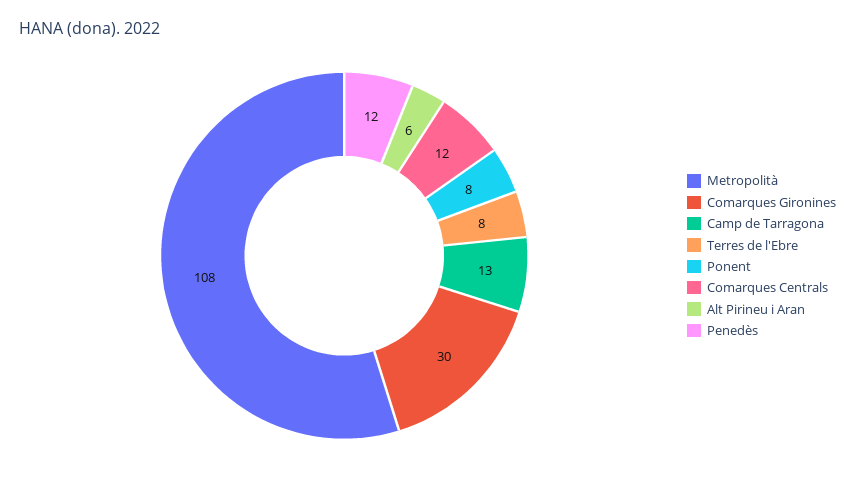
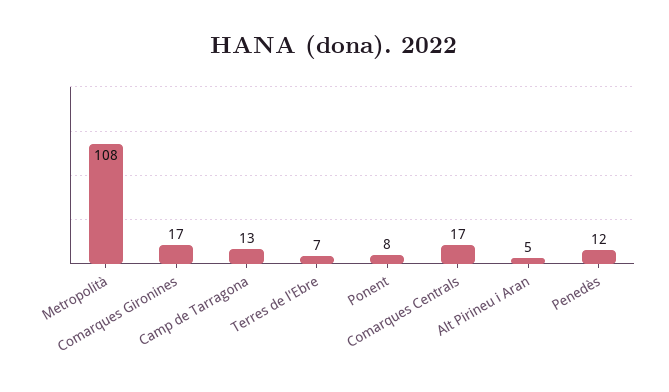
  {
    "Metropolità": 108,
-   "Comarques Gironines": 30,
+   "Comarques Gironines": 17,
    "Camp de Tarragona": 13,
-   "Terres de l'Ebre": 8,
+   "Terres de l'Ebre": 7,
    "Ponent": 8,
-   "Comarques Centrals": 12,
+   "Comarques Centrals": 17,
-   "Alt Pirineu i Aran": 6,
+   "Alt Pirineu i Aran": 5,
    "Penedès": 12
  }

